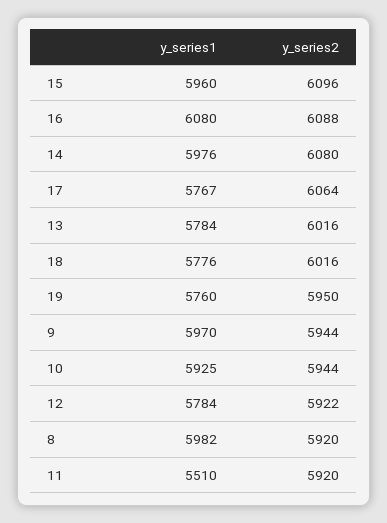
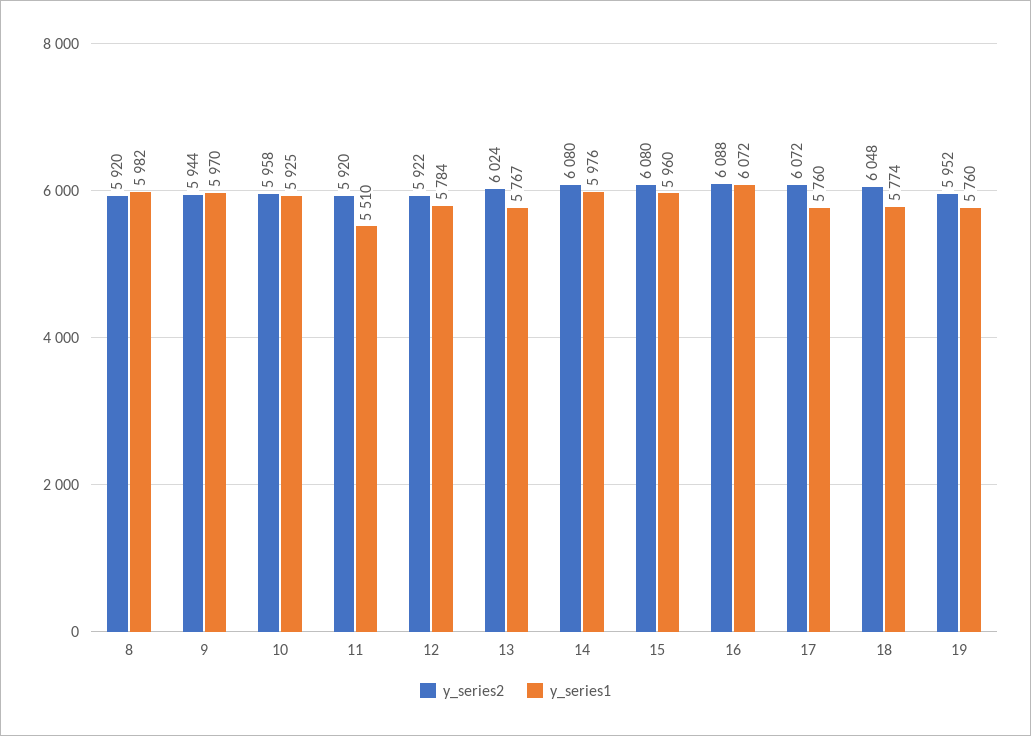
  {
    "y_series1": {
      "15": 5960,
-     "16": 6080,
+     "16": 6072,
      "14": 5976,
-     "17": 5767,
+     "17": 5760,
-     "13": 5784,
+     "13": 5767,
-     "18": 5776,
+     "18": 5774,
      "19": 5760,
      "9": 5970,
      "10": 5925,
      "12": 5784,
      "8": 5982,
      "11": 5510
    },
    "y_series2": {
-     "15": 6096,
+     "15": 6080,
      "16": 6088,
      "14": 6080,
-     "17": 6064,
+     "17": 6072,
-     "13": 6016,
+     "13": 6024,
-     "18": 6016,
+     "18": 6048,
-     "19": 5950,
+     "19": 5952,
      "9": 5944,
-     "10": 5944,
+     "10": 5958,
      "12": 5922,
      "8": 5920,
      "11": 5920
    }
  }

